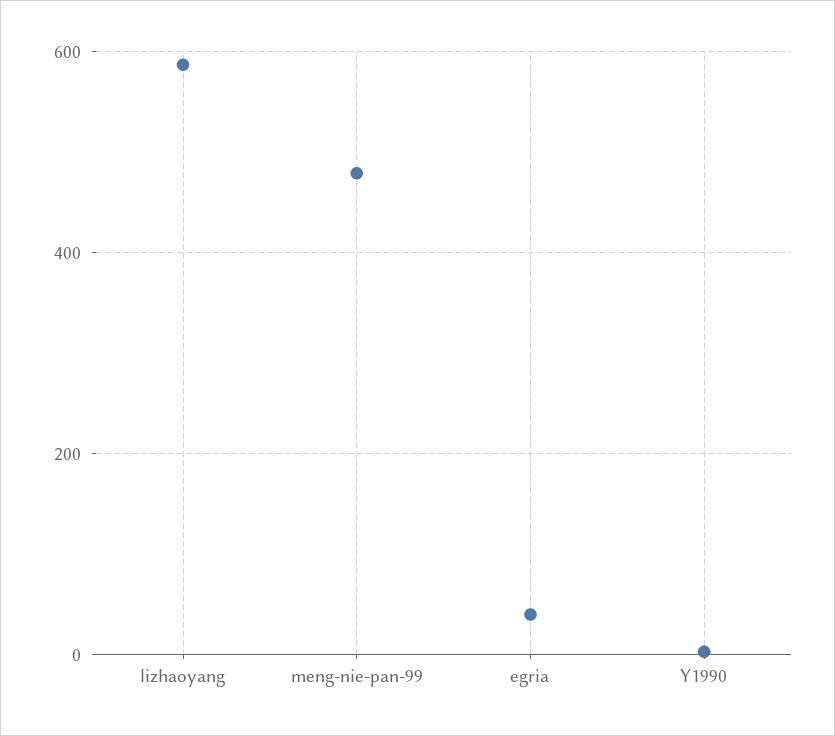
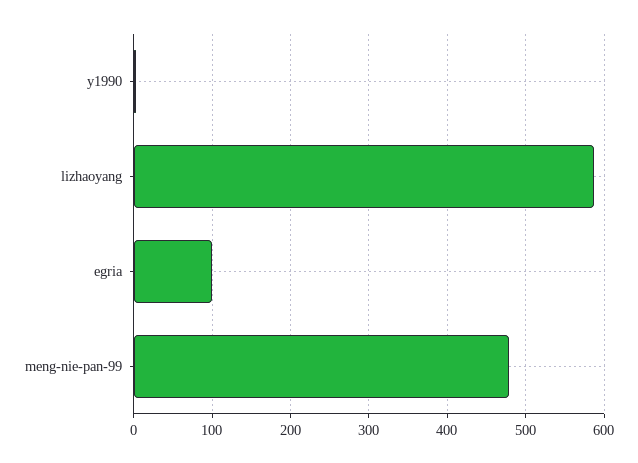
  {
    "lizhaoyang": 590,
    "meng-nie-pan-99": 480,
-   "egria": 40,
+   "egria": 100,
    "Y1990": 0
  }

